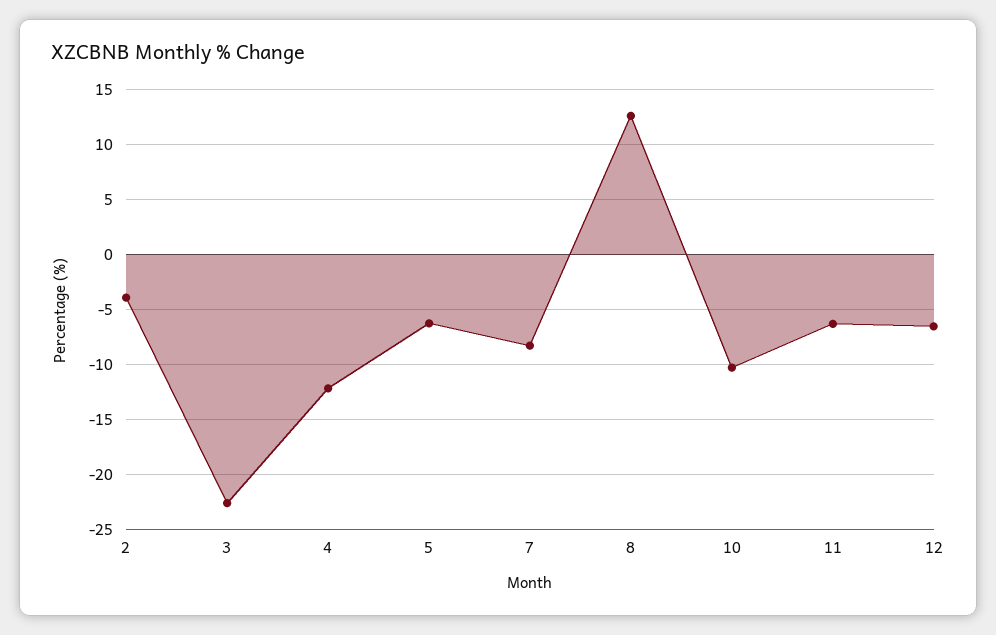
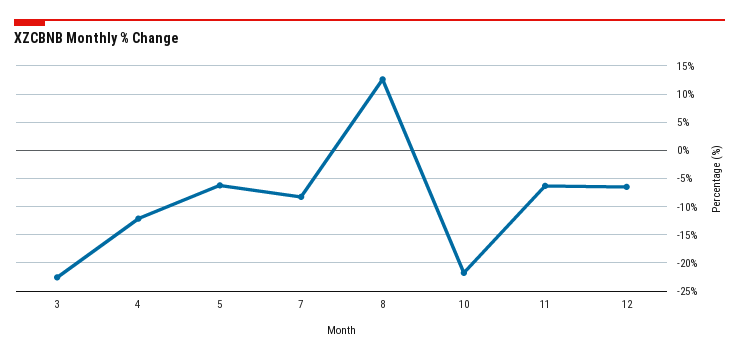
  {
-   "2": -4,
    "3": -23,
    "4": -12,
    "5": -6,
    "7": -8,
    "8": 13,
-   "10": -10,
+   "10": -22.5,
    "11": -6,
    "12": -7
  }

